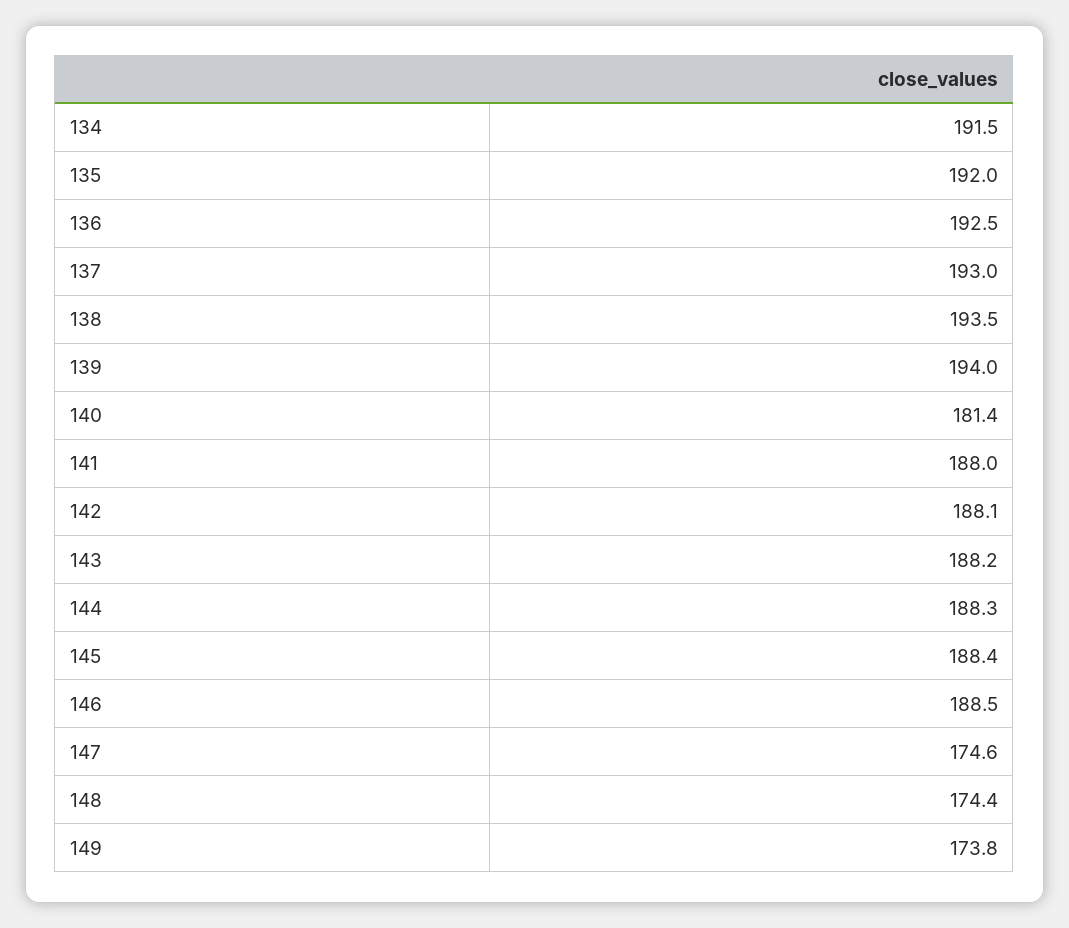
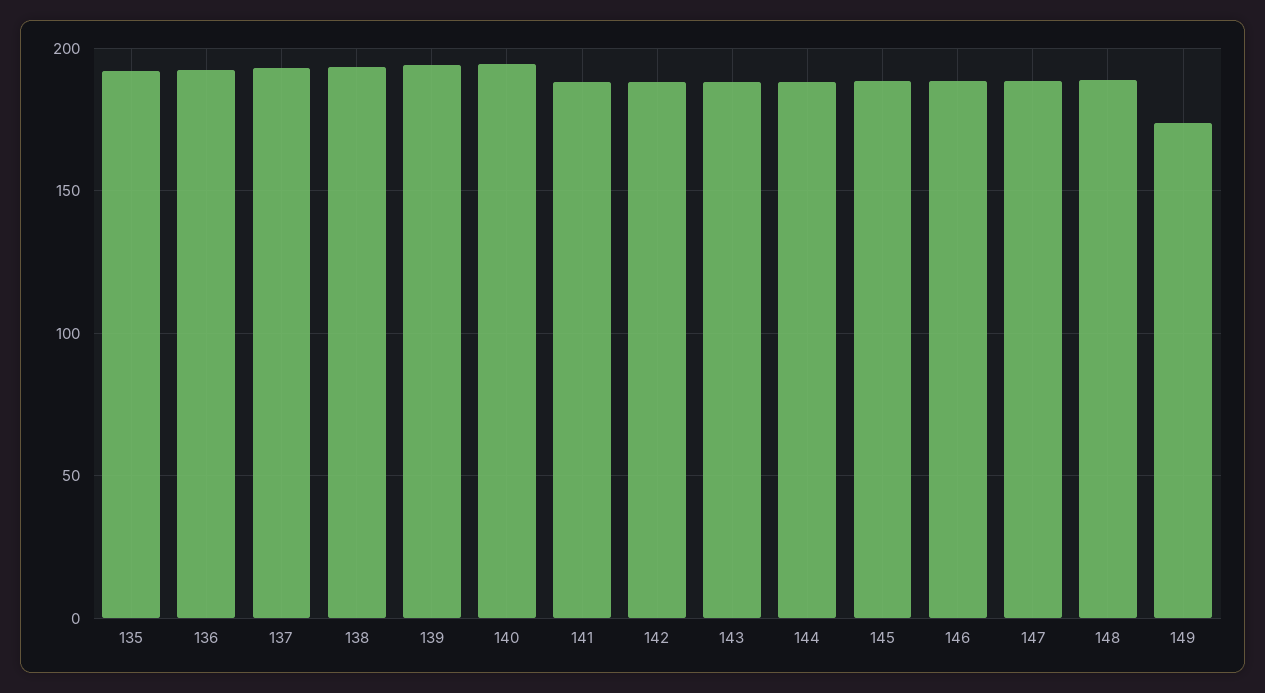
  {
-   "134": 191.5,
    "135": 192,
    "136": 192.5,
    "137": 193,
    "138": 193.5,
    "139": 194,
-   "140": 181.4,
+   "140": 195,
    "141": 188,
    "142": 188.1,
    "143": 188.2,
    "144": 188.3,
    "145": 188.4,
    "146": 188.5,
-   "147": 174.6,
+   "147": 190,
-   "148": 174.4,
+   "148": 190,
    "149": 173.8
  }

